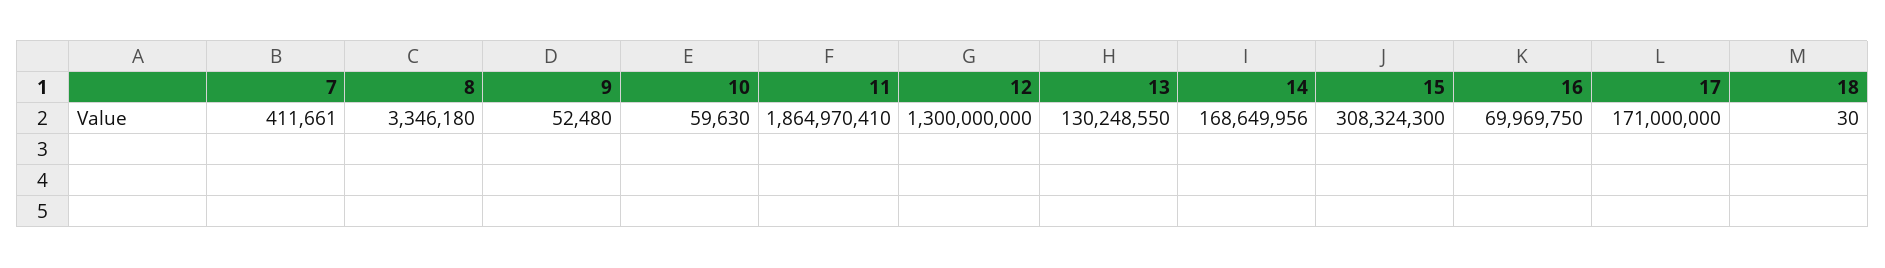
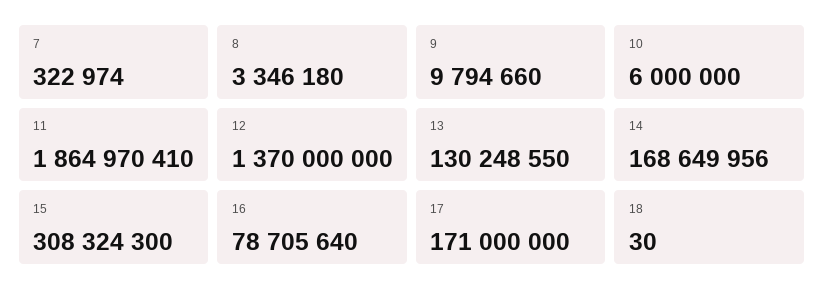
  {
-   "7": 411661,
+   "7": 322974,
    "8": 3346180,
-   "9": 52480,
+   "9": 9794660,
-   "10": 59630,
+   "10": 6000000,
    "11": 1864970410,
-   "12": 1300000000,
+   "12": 1370000000,
    "13": 130248550,
    "14": 168649956,
    "15": 308324300,
-   "16": 69969750,
+   "16": 78705640,
    "17": 171000000,
    "18": 30
  }

